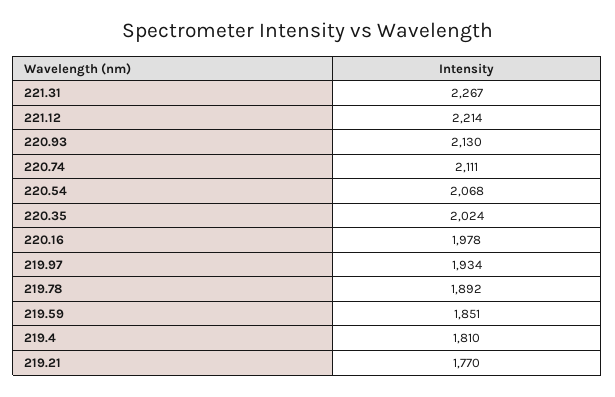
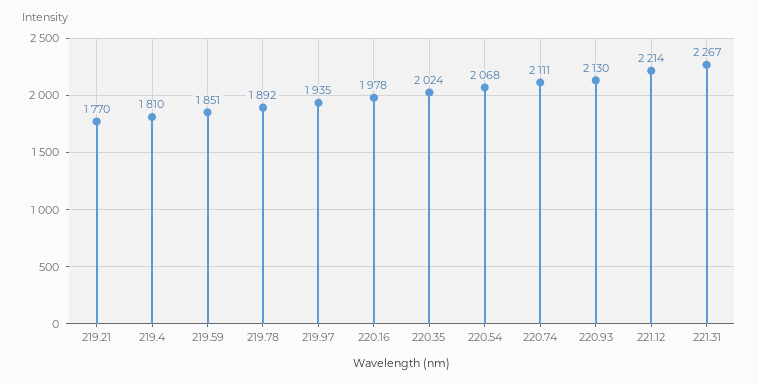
  {
    "221.31": 2267,
    "221.12": 2214,
    "220.93": 2130,
    "220.74": 2111,
    "220.54": 2068,
    "220.35": 2024,
    "220.16": 1978,
-   "219.97": 1934,
+   "219.97": 1935,
    "219.78": 1892,
    "219.59": 1851,
    "219.4": 1810,
    "219.21": 1770
  }

